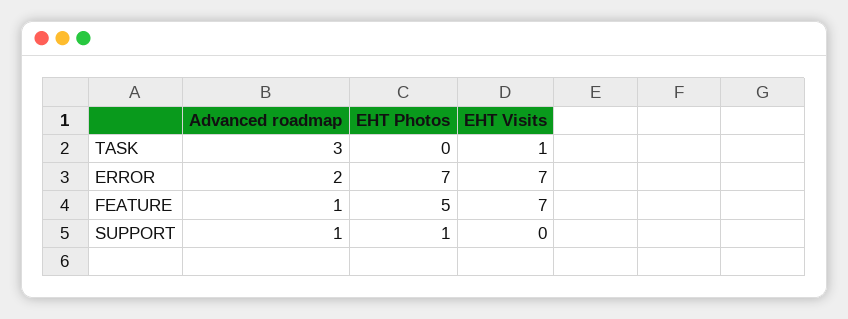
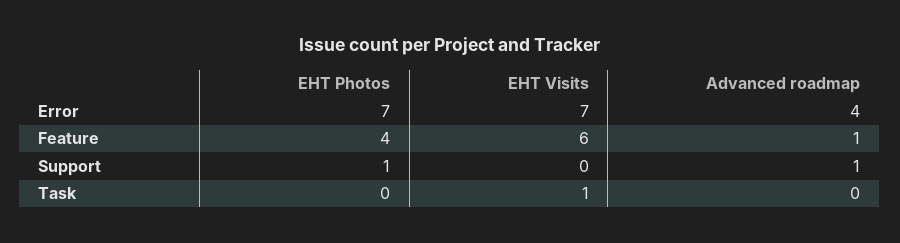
  {
    "Advanced roadmap": {
-     "TASK": 3,
+     "TASK": 0,
-     "ERROR": 2,
+     "ERROR": 4,
      "FEATURE": 1,
      "SUPPORT": 1
    },
    "EHT Photos": {
      "TASK": 0,
      "ERROR": 7,
-     "FEATURE": 5,
+     "FEATURE": 4,
      "SUPPORT": 1
    },
    "EHT Visits": {
      "TASK": 1,
      "ERROR": 7,
-     "FEATURE": 7,
+     "FEATURE": 6,
      "SUPPORT": 0
    }
  }

